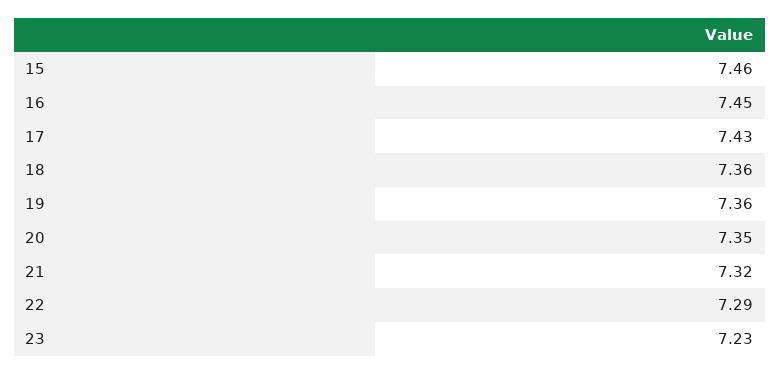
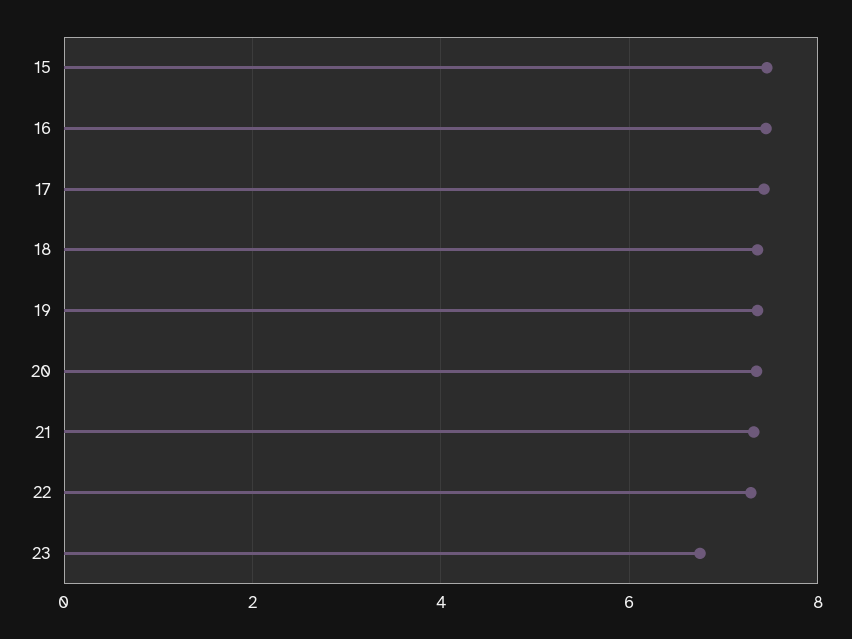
  {
    "15": 7.46,
    "16": 7.45,
    "17": 7.43,
    "18": 7.36,
    "19": 7.36,
    "20": 7.35,
    "21": 7.32,
    "22": 7.29,
-   "23": 7.23
+   "23": 6.8
  }

